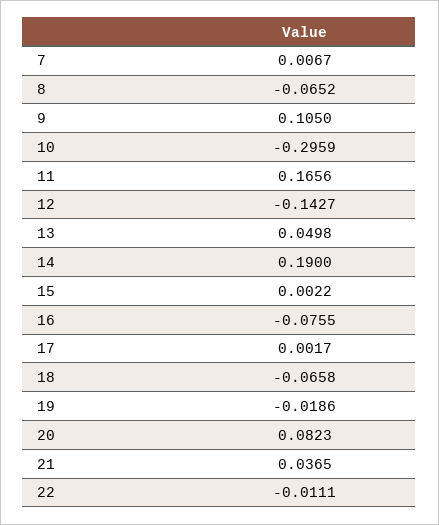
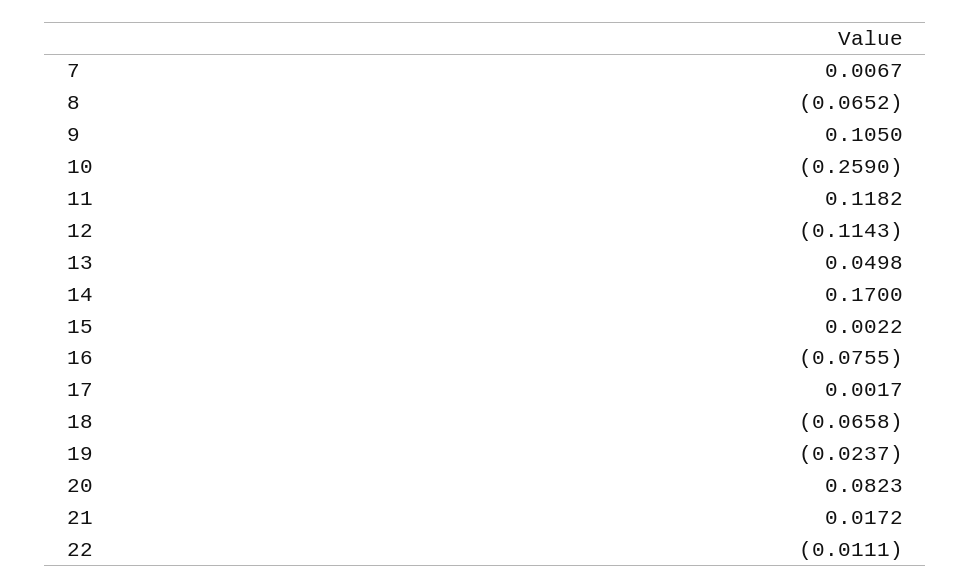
  {
    "7": 0.0067,
    "8": -0.0652,
    "9": 0.105,
-   "10": -0.2959,
+   "10": -0.259,
-   "11": 0.1656,
+   "11": 0.1182,
-   "12": -0.1427,
+   "12": -0.1143,
    "13": 0.0498,
-   "14": 0.19,
+   "14": 0.17,
    "15": 0.0022,
    "16": -0.0755,
    "17": 0.0017,
    "18": -0.0658,
-   "19": -0.0186,
+   "19": -0.0237,
    "20": 0.0823,
-   "21": 0.0365,
+   "21": 0.0172,
    "22": -0.0111
  }

